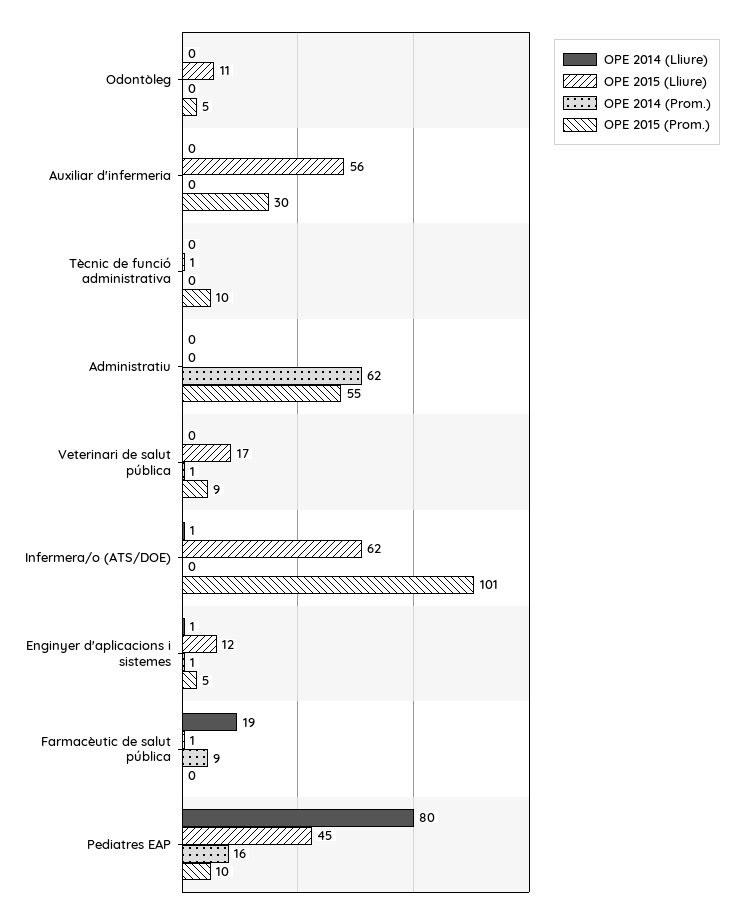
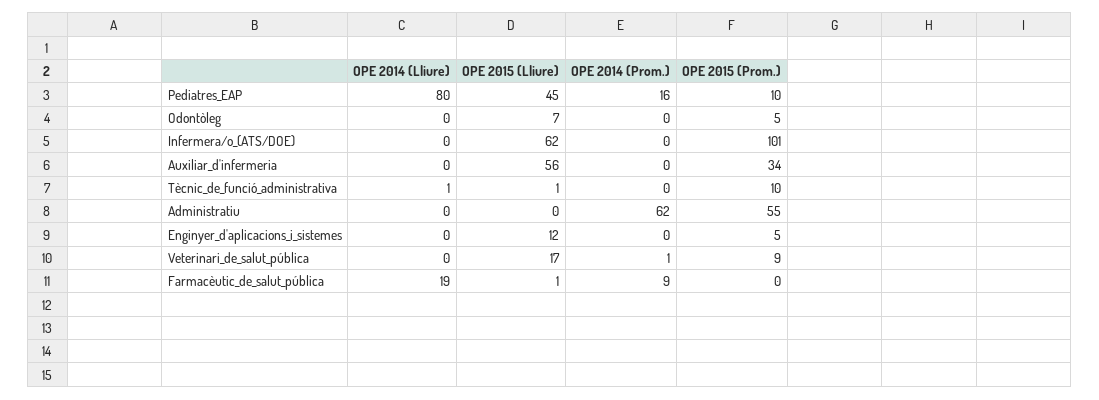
  {
    "OPE 2014 (Lliure)": {
      "Odontòleg": 0,
      "Auxiliar d'infermeria": 0,
-     "Tècnic de funció administrativa": 0,
+     "Tècnic de funció administrativa": 1,
      "Administratiu": 0,
      "Veterinari de salut pública": 0,
-     "Infermera/o (ATS/DOE)": 1,
+     "Infermera/o (ATS/DOE)": 0,
-     "Enginyer d'aplicacions i sistemes": 1,
+     "Enginyer d'aplicacions i sistemes": 0,
      "Farmacèutic de salut pública": 19,
      "Pediatres EAP": 80
    },
    "OPE 2015 (Lliure)": {
-     "Odontòleg": 11,
+     "Odontòleg": 7,
      "Auxiliar d'infermeria": 56,
      "Tècnic de funció administrativa": 1,
      "Administratiu": 0,
      "Veterinari de salut pública": 17,
      "Infermera/o (ATS/DOE)": 62,
      "Enginyer d'aplicacions i sistemes": 12,
      "Farmacèutic de salut pública": 1,
      "Pediatres EAP": 45
    },
    "OPE 2014 (Prom.)": {
      "Odontòleg": 0,
      "Auxiliar d'infermeria": 0,
      "Tècnic de funció administrativa": 0,
      "Administratiu": 62,
      "Veterinari de salut pública": 1,
      "Infermera/o (ATS/DOE)": 0,
-     "Enginyer d'aplicacions i sistemes": 1,
+     "Enginyer d'aplicacions i sistemes": 0,
      "Farmacèutic de salut pública": 9,
      "Pediatres EAP": 16
    },
    "OPE 2015 (Prom.)": {
      "Odontòleg": 5,
-     "Auxiliar d'infermeria": 30,
+     "Auxiliar d'infermeria": 34,
      "Tècnic de funció administrativa": 10,
      "Administratiu": 55,
      "Veterinari de salut pública": 9,
      "Infermera/o (ATS/DOE)": 101,
      "Enginyer d'aplicacions i sistemes": 5,
      "Farmacèutic de salut pública": 0,
      "Pediatres EAP": 10
    }
  }

